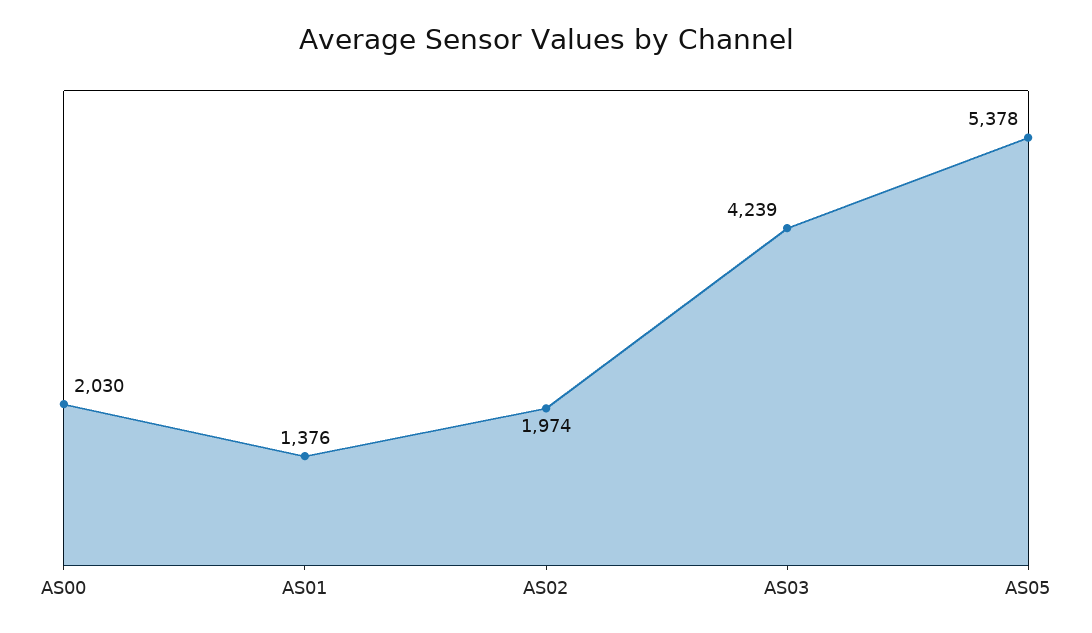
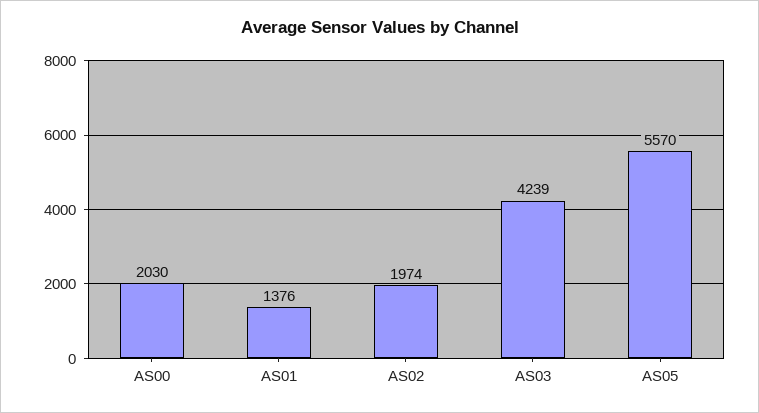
  {
    "AS00": 2030,
    "AS01": 1376,
    "AS02": 1974,
    "AS03": 4239,
-   "AS05": 5378
+   "AS05": 5570
  }

